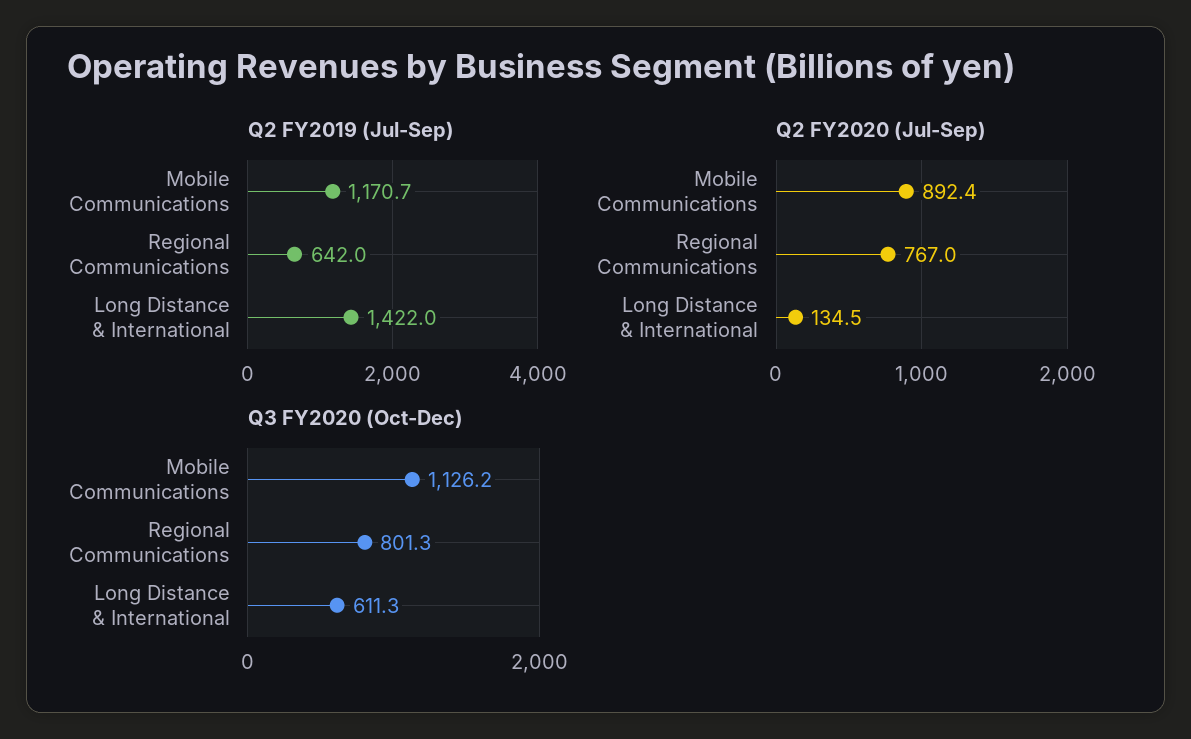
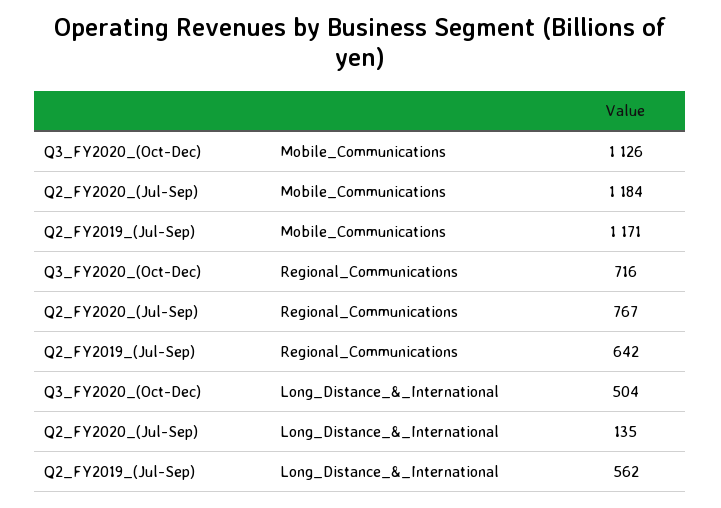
  {
    "Q2 FY2019 (Jul-Sep)": {
      "Mobile Communications": 1170.7,
      "Regional Communications": 642,
-     "Long Distance & International": 1422
+     "Long Distance & International": 562
    },
    "Q2 FY2020 (Jul-Sep)": {
-     "Mobile Communications": 892.4,
+     "Mobile Communications": 1184,
      "Regional Communications": 767,
      "Long Distance & International": 134.5
    },
    "Q3 FY2020 (Oct-Dec)": {
      "Mobile Communications": 1126.2,
-     "Regional Communications": 801.3,
+     "Regional Communications": 716,
-     "Long Distance & International": 611.3
+     "Long Distance & International": 504
    }
  }

